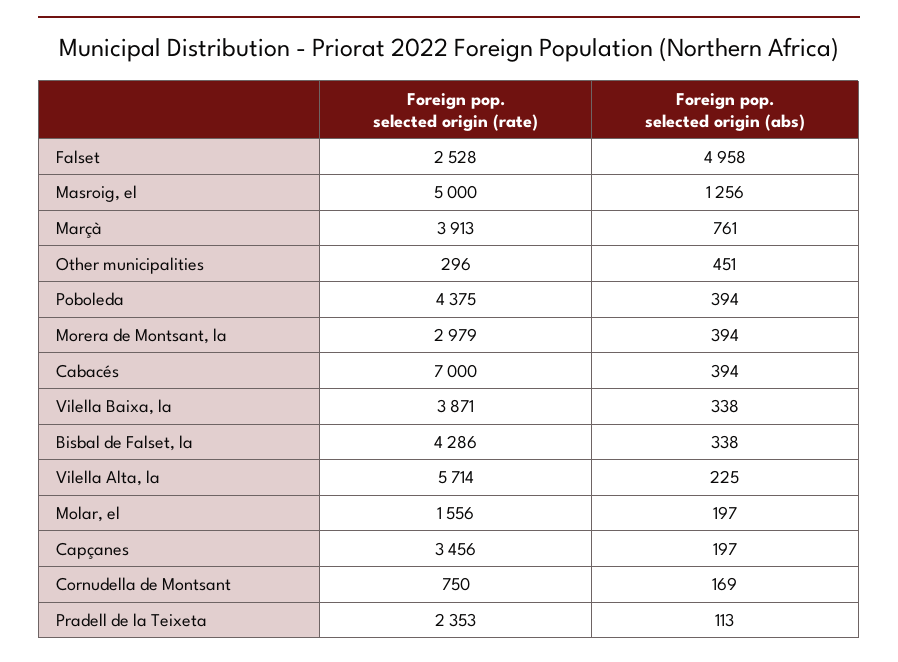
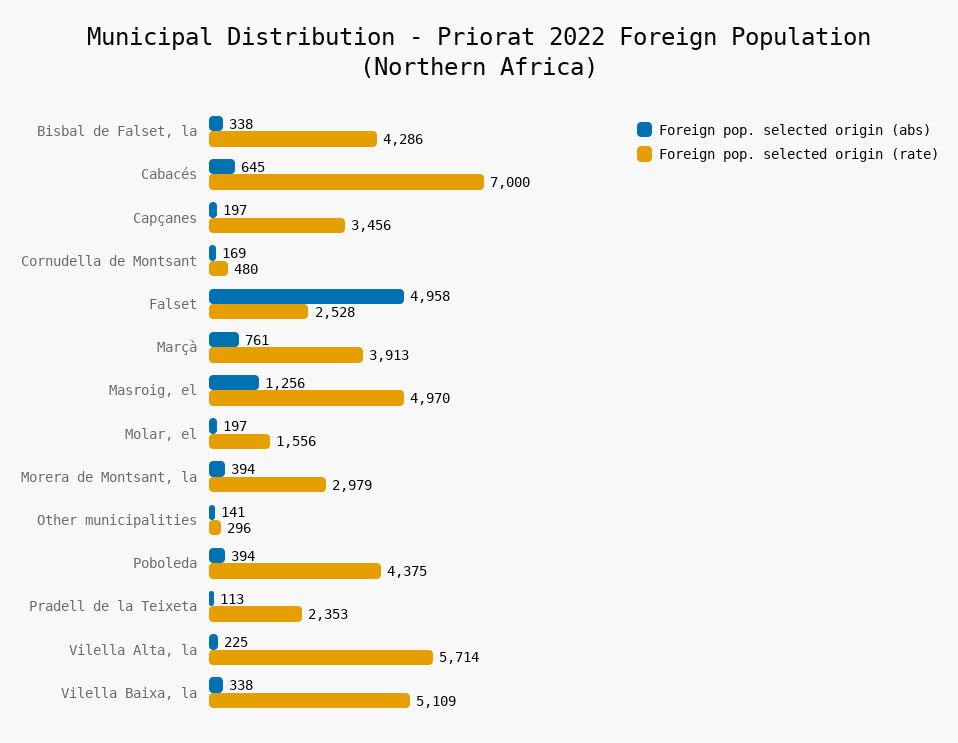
  {
    "Foreign pop. selected origin (rate)": {
      "Falset": 2528,
-     "Masroig, el": 5000,
+     "Masroig, el": 4970,
      "Marçà": 3913,
      "Other municipalities": 296,
      "Poboleda": 4375,
      "Morera de Montsant, la": 2979,
      "Cabacés": 7000,
-     "Vilella Baixa, la": 3871,
+     "Vilella Baixa, la": 5109,
      "Bisbal de Falset, la": 4286,
      "Vilella Alta, la": 5714,
      "Molar, el": 1556,
      "Capçanes": 3456,
-     "Cornudella de Montsant": 750,
+     "Cornudella de Montsant": 480,
      "Pradell de la Teixeta": 2353
    },
    "Foreign pop. selected origin (abs)": {
      "Falset": 4958,
      "Masroig, el": 1256,
      "Marçà": 761,
-     "Other municipalities": 451,
+     "Other municipalities": 141,
      "Poboleda": 394,
      "Morera de Montsant, la": 394,
-     "Cabacés": 394,
+     "Cabacés": 645,
      "Vilella Baixa, la": 338,
      "Bisbal de Falset, la": 338,
      "Vilella Alta, la": 225,
      "Molar, el": 197,
      "Capçanes": 197,
      "Cornudella de Montsant": 169,
      "Pradell de la Teixeta": 113
    }
  }

